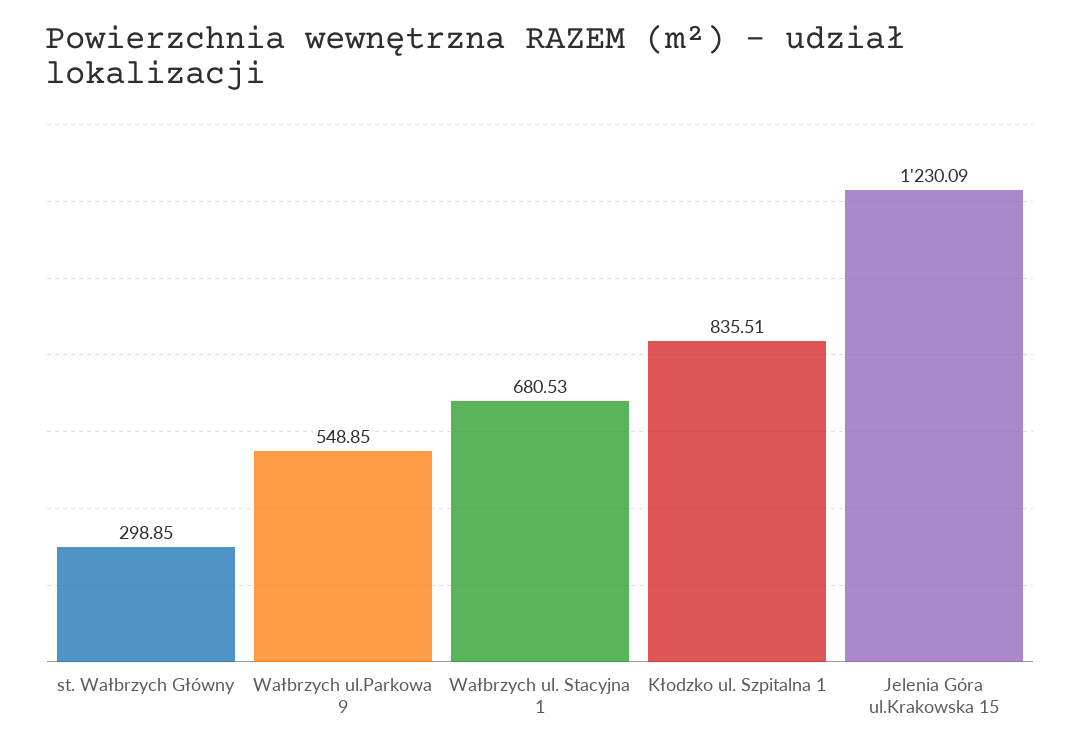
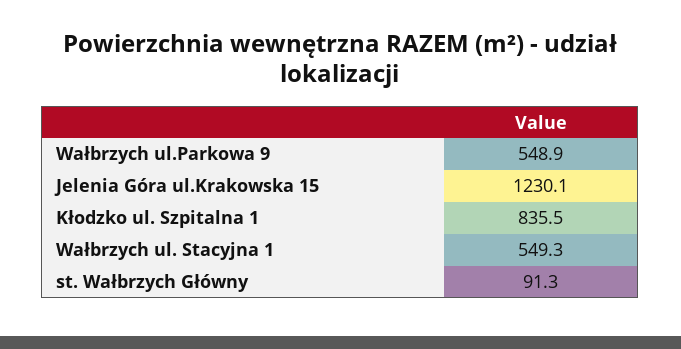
  {
-   "st. Wałbrzych Główny": 298.85,
+   "st. Wałbrzych Główny": 91.3,
    "Wałbrzych ul.Parkowa 9": 548.85,
-   "Wałbrzych ul. Stacyjna 1": 680.53,
+   "Wałbrzych ul. Stacyjna 1": 549.3,
    "Kłodzko ul. Szpitalna 1": 835.51,
    "Jelenia Góra ul.Krakowska 15": 1230.09
  }

